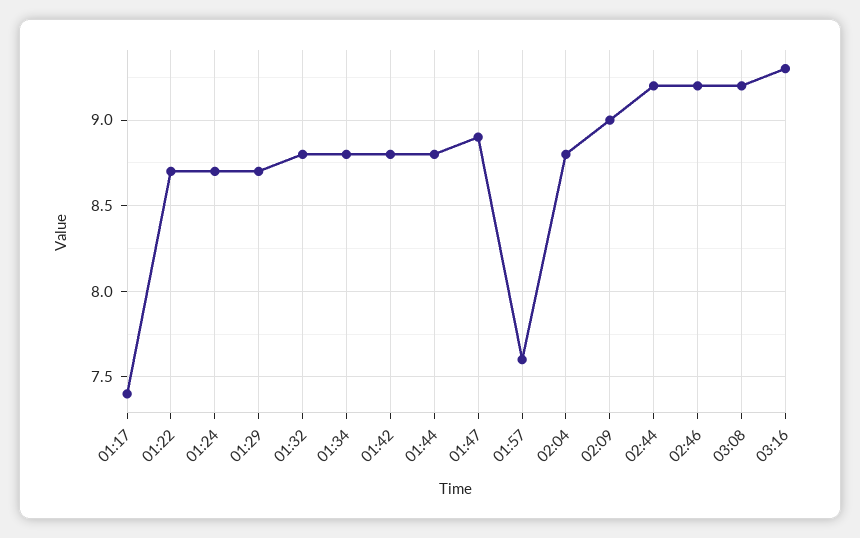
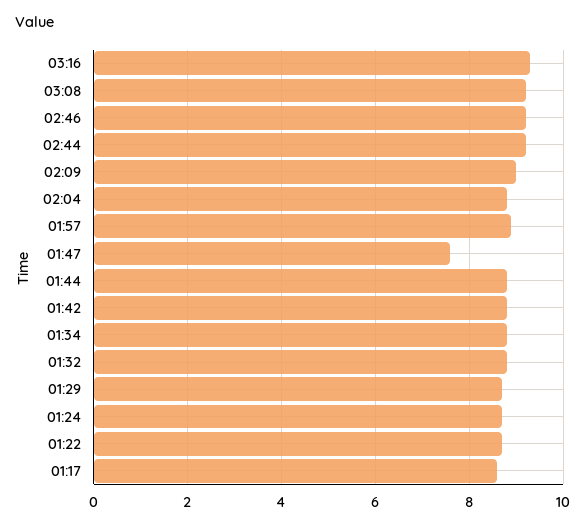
  {
-   "01:17": 7.4,
+   "01:17": 8.5,
    "01:22": 8.7,
    "01:24": 8.7,
    "01:29": 8.7,
    "01:32": 8.8,
    "01:34": 8.8,
    "01:42": 8.8,
    "01:44": 8.8,
-   "01:47": 8.9,
+   "01:47": 7.5,
-   "01:57": 7.6,
+   "01:57": 9,
    "02:04": 8.8,
    "02:09": 9,
    "02:44": 9.2,
    "02:46": 9.2,
    "03:08": 9.2,
    "03:16": 9.3
  }

